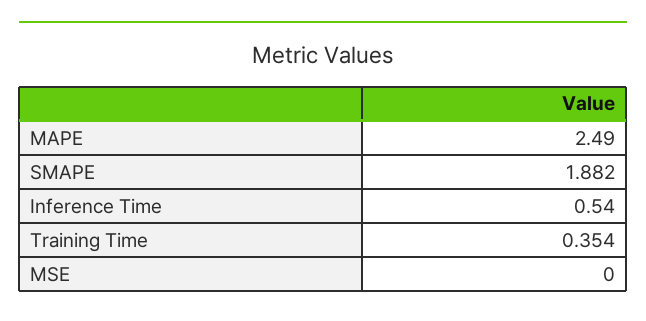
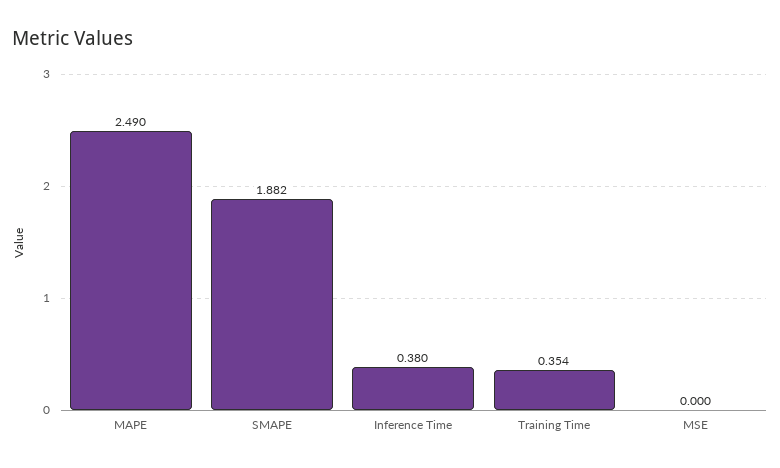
  {
    "MAPE": 2.49,
    "SMAPE": 1.882,
-   "Inference Time": 0.54,
+   "Inference Time": 0.38,
    "Training Time": 0.354,
    "MSE": 0
  }

